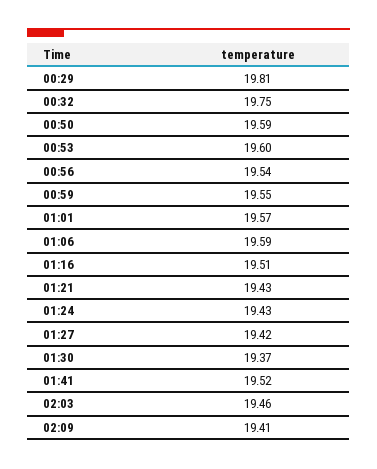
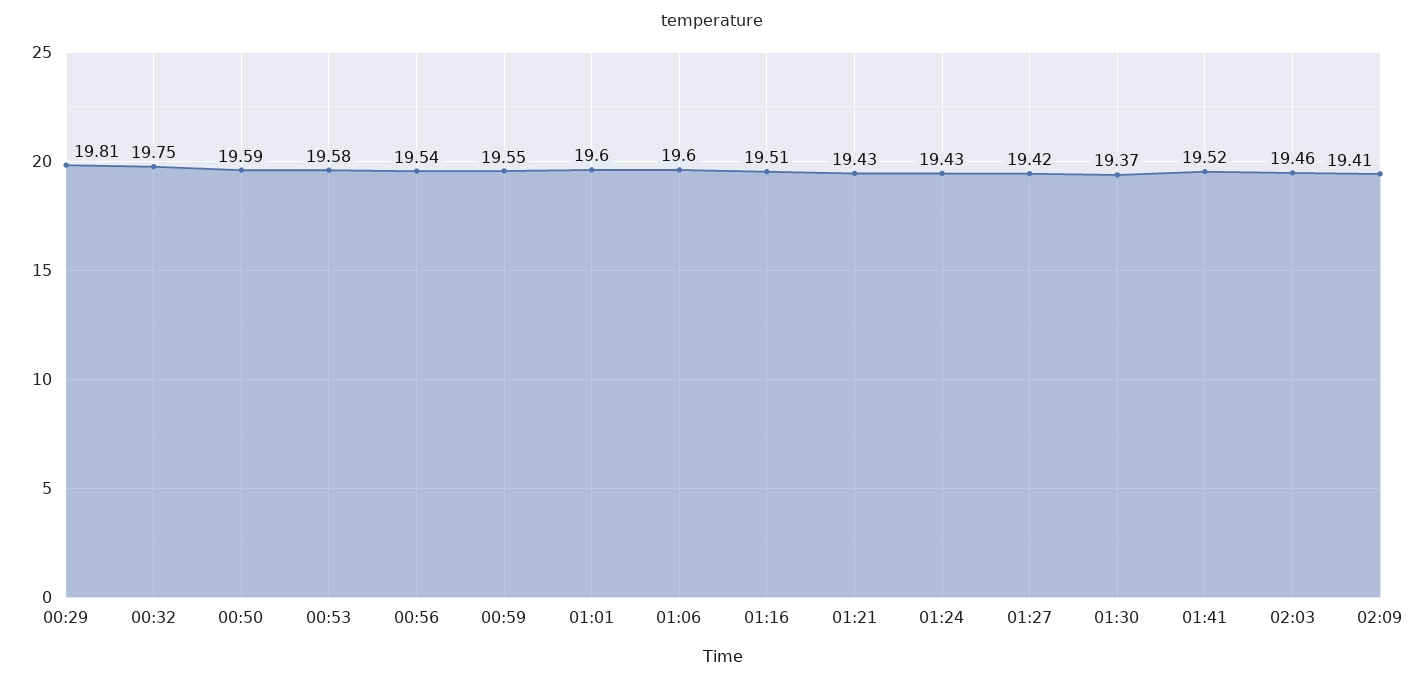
  {
    "00:29": 19.81,
    "00:32": 19.75,
    "00:50": 19.59,
-   "00:53": 19.6,
+   "00:53": 19.58,
    "00:56": 19.54,
    "00:59": 19.55,
-   "01:01": 19.57,
+   "01:01": 19.6,
-   "01:06": 19.59,
+   "01:06": 19.6,
    "01:16": 19.51,
    "01:21": 19.43,
    "01:24": 19.43,
    "01:27": 19.42,
    "01:30": 19.37,
    "01:41": 19.52,
    "02:03": 19.46,
    "02:09": 19.41
  }

